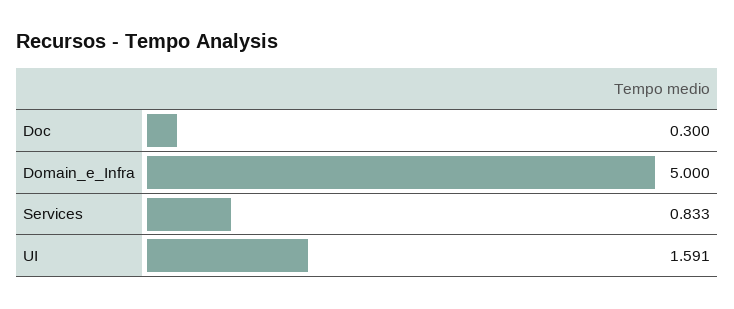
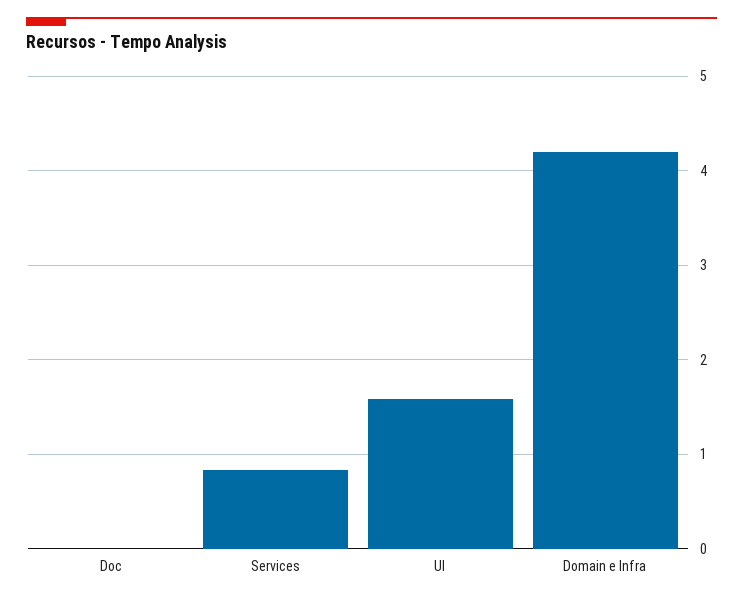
  {
-   "Doc": 0.3,
+   "Doc": 0,
-   "Domain_e_Infra": 5,
+   "Domain_e_Infra": 4.2,
    "Services": 0.833,
    "UI": 1.591
  }

